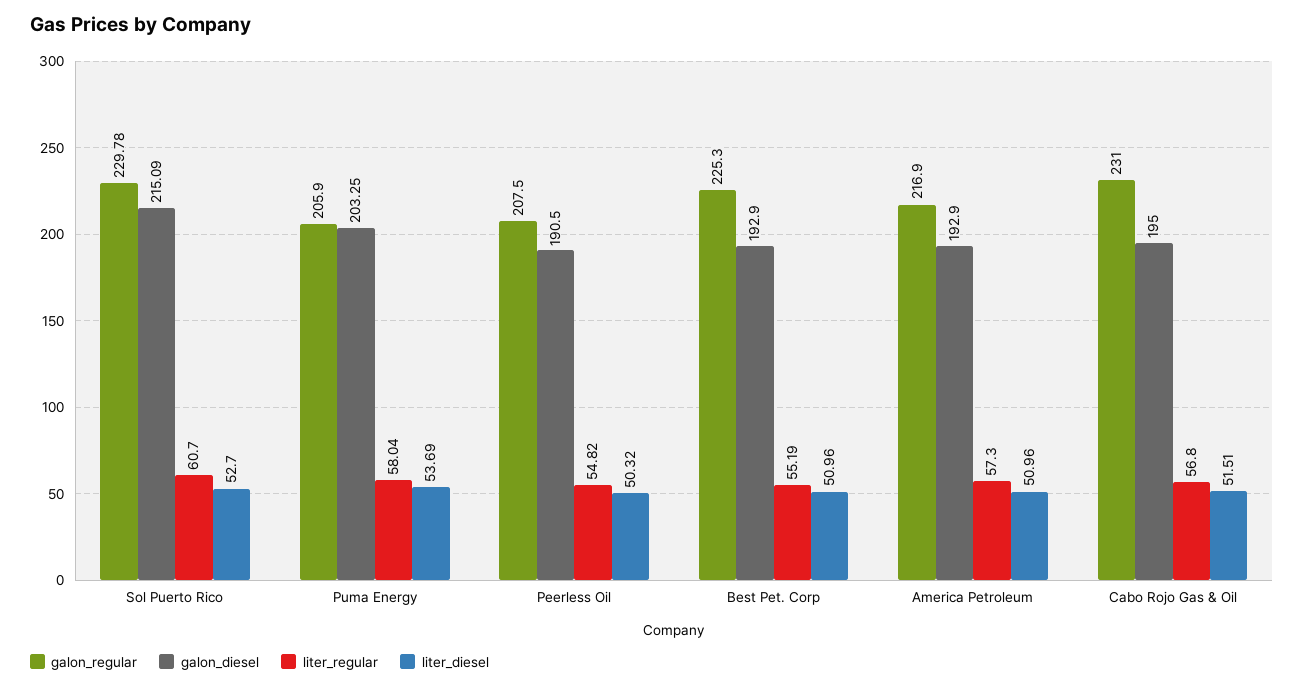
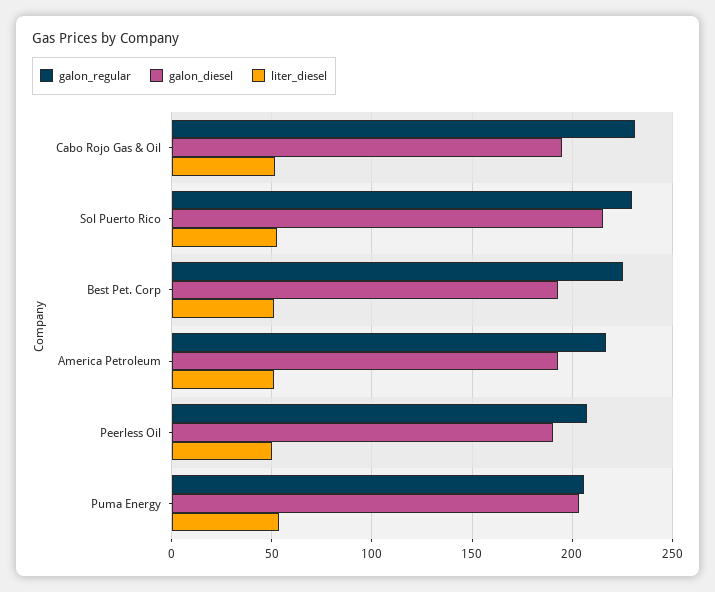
  {
    "galon_regular": {
      "Sol Puerto Rico": 229.78,
      "Puma Energy": 205.9,
      "Peerless Oil": 207.5,
      "Best Pet. Corp": 225.3,
      "America Petroleum": 216.9,
      "Cabo Rojo Gas & Oil": 231
    },
    "galon_diesel": {
      "Sol Puerto Rico": 215.09,
      "Puma Energy": 203.25,
      "Peerless Oil": 190.5,
      "Best Pet. Corp": 192.9,
      "America Petroleum": 192.9,
      "Cabo Rojo Gas & Oil": 195
    },
-   "liter_regular": {
-     "Sol Puerto Rico": 60.7,
-     "Puma Energy": 58.04,
-     "Peerless Oil": 54.82,
-     "Best Pet. Corp": 55.19,
-     "America Petroleum": 57.3,
-     "Cabo Rojo Gas & Oil": 56.8
-   },
    "liter_diesel": {
      "Sol Puerto Rico": 52.7,
      "Puma Energy": 53.69,
      "Peerless Oil": 50.32,
      "Best Pet. Corp": 50.96,
      "America Petroleum": 50.96,
      "Cabo Rojo Gas & Oil": 51.51
    }
  }

